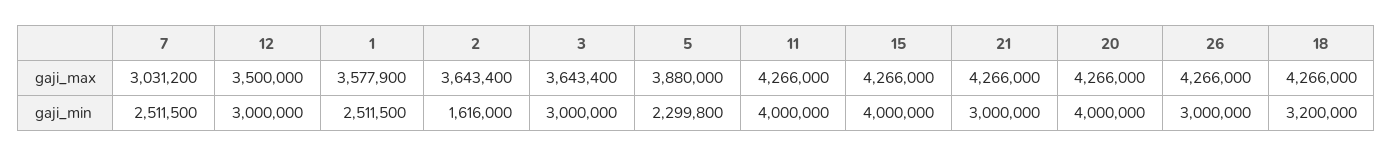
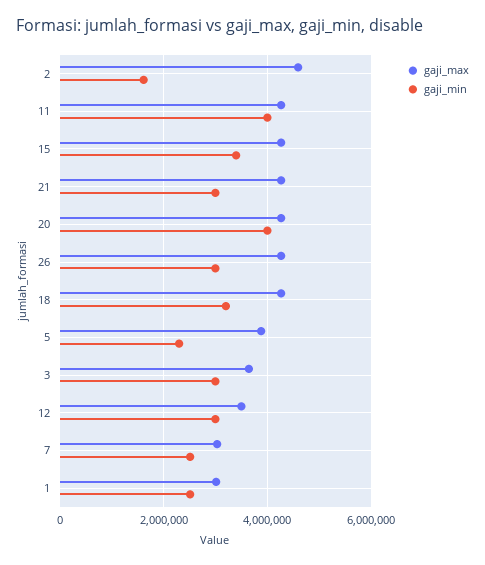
  {
    "gaji_max": {
      "7": 3031200,
      "12": 3500000,
-     "1": 3577900,
+     "1": 3000000,
-     "2": 3643400,
+     "2": 4600000,
      "3": 3643400,
      "5": 3880000,
      "11": 4266000,
      "15": 4266000,
      "21": 4266000,
      "20": 4266000,
      "26": 4266000,
      "18": 4266000
    },
    "gaji_min": {
      "7": 2511500,
      "12": 3000000,
      "1": 2511500,
      "2": 1616000,
      "3": 3000000,
      "5": 2299800,
      "11": 4000000,
-     "15": 4000000,
+     "15": 3400000,
      "21": 3000000,
      "20": 4000000,
      "26": 3000000,
      "18": 3200000
    }
  }

